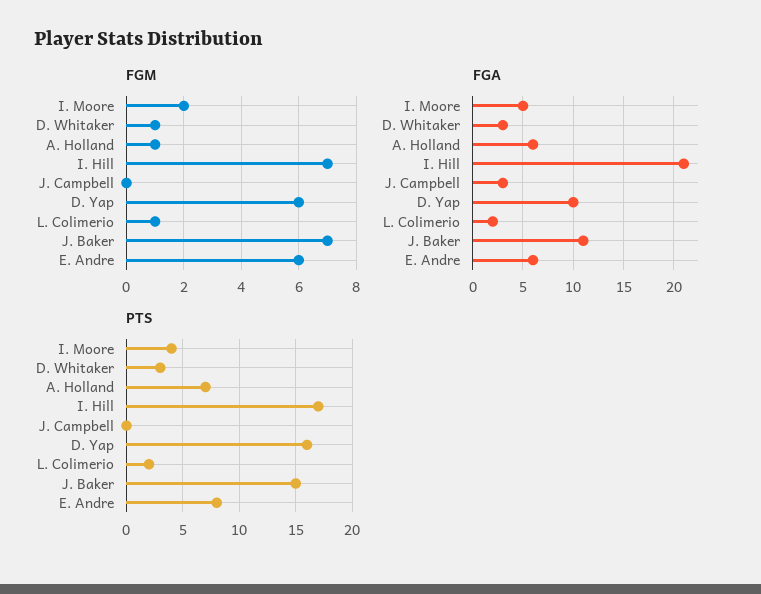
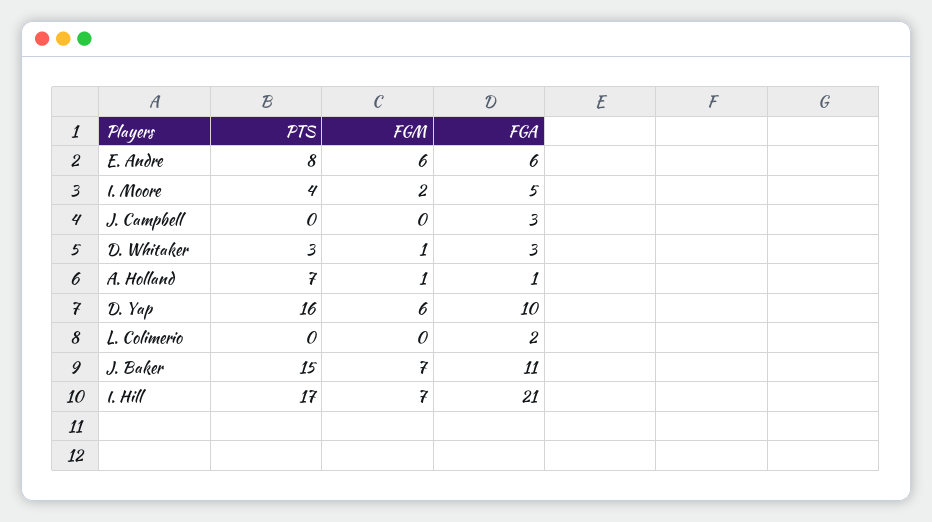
  {
    "FGM": {
      "I. Moore": 2,
      "D. Whitaker": 1,
      "A. Holland": 1,
      "I. Hill": 7,
      "J. Campbell": 0,
      "D. Yap": 6,
-     "L. Colimerio": 1,
+     "L. Colimerio": 0,
      "J. Baker": 7,
      "E. Andre": 6
    },
    "FGA": {
      "I. Moore": 5,
      "D. Whitaker": 3,
-     "A. Holland": 6,
+     "A. Holland": 1,
      "I. Hill": 21,
      "J. Campbell": 3,
      "D. Yap": 10,
      "L. Colimerio": 2,
      "J. Baker": 11,
      "E. Andre": 6
    },
    "PTS": {
      "I. Moore": 4,
      "D. Whitaker": 3,
      "A. Holland": 7,
      "I. Hill": 17,
      "J. Campbell": 0,
      "D. Yap": 16,
-     "L. Colimerio": 2,
+     "L. Colimerio": 0,
      "J. Baker": 15,
      "E. Andre": 8
    }
  }

